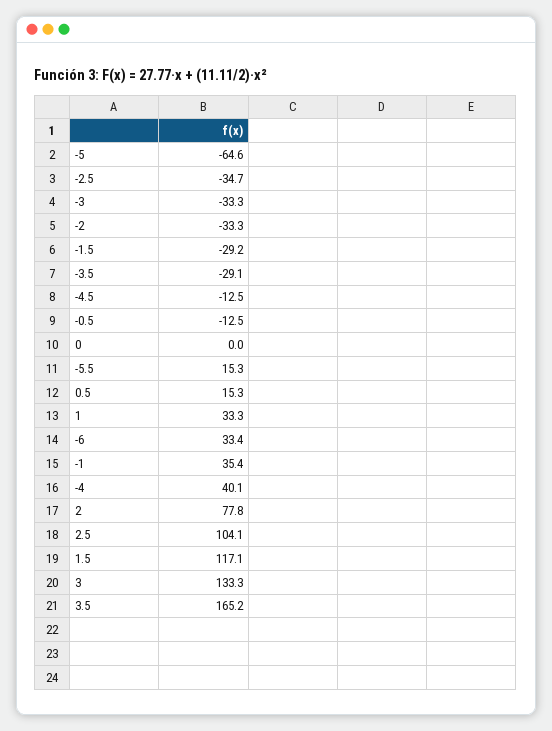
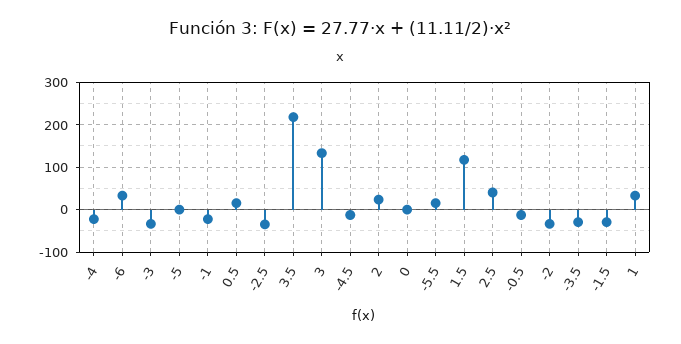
  {
-   "-5": -64.6,
+   "-5": 0,
    "-2.5": -34.7,
    "-3": -33.3,
    "-2": -33.3,
    "-1.5": -29.2,
    "-3.5": -29.1,
    "-4.5": -12.5,
    "-0.5": -12.5,
    "0": 0,
    "-5.5": 15.3,
    "0.5": 15.3,
    "1": 33.3,
    "-6": 33.4,
-   "-1": 35.4,
+   "-1": -20,
-   "-4": 40.1,
+   "-4": -20,
-   "2": 77.8,
+   "2": 20,
-   "2.5": 104.1,
+   "2.5": 40,
    "1.5": 117.1,
    "3": 133.3,
-   "3.5": 165.2
+   "3.5": 220
  }

